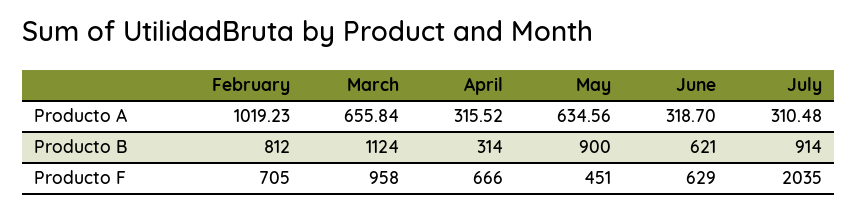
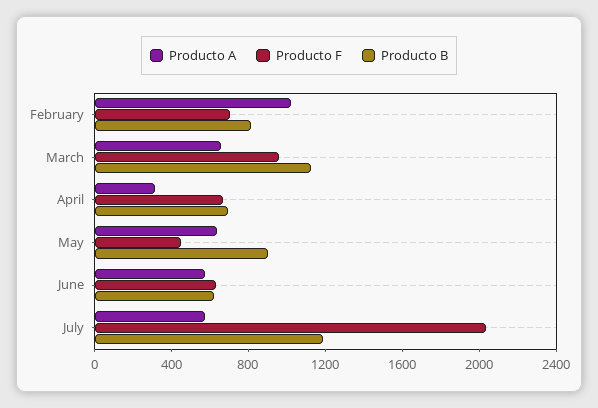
  {
    "Producto A": {
      "February": 1019.23,
      "March": 655.84,
      "April": 315.52,
      "May": 634.56,
-     "June": 318.7,
+     "June": 600,
-     "July": 310.48
+     "July": 600
    },
    "Producto B": {
      "February": 812,
      "March": 1124,
-     "April": 314,
+     "April": 700,
      "May": 900,
      "June": 621,
-     "July": 914
+     "July": 1200
    },
    "Producto F": {
      "February": 705,
      "March": 958,
      "April": 666,
      "May": 451,
      "June": 629,
      "July": 2035
    }
  }

